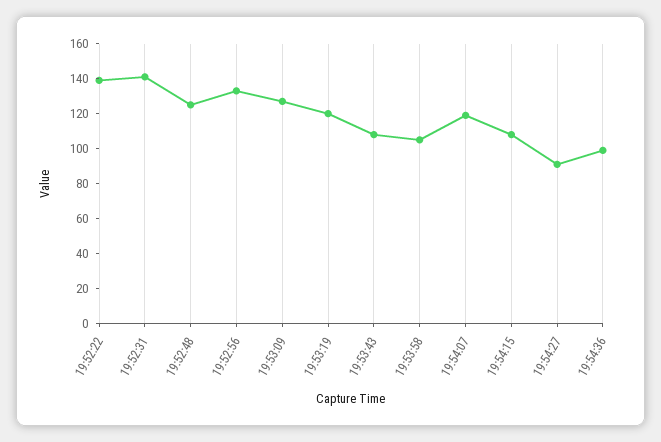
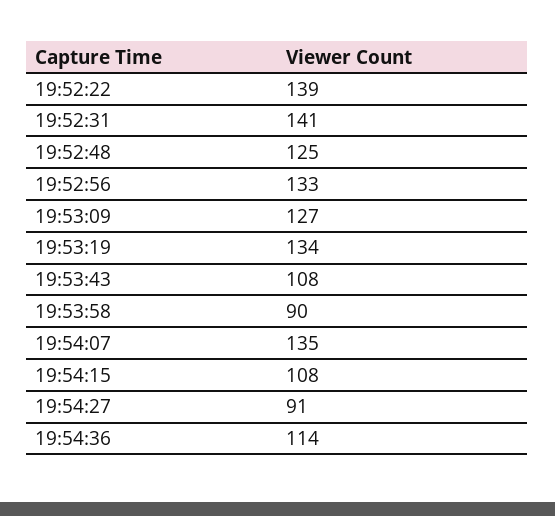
  {
    "19:52:22": 139,
    "19:52:31": 141,
    "19:52:48": 125,
    "19:52:56": 133,
    "19:53:09": 127,
-   "19:53:19": 120,
+   "19:53:19": 134,
    "19:53:43": 108,
-   "19:53:58": 105,
+   "19:53:58": 90,
-   "19:54:07": 120,
+   "19:54:07": 135,
    "19:54:15": 108,
    "19:54:27": 91,
-   "19:54:36": 100
+   "19:54:36": 114
  }

